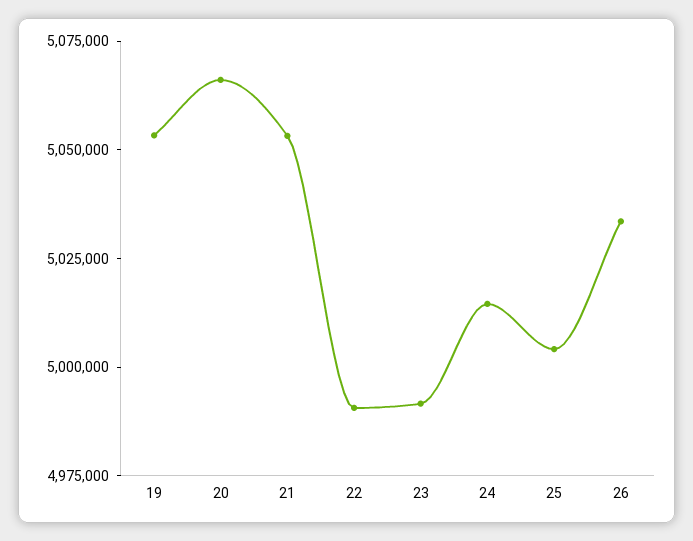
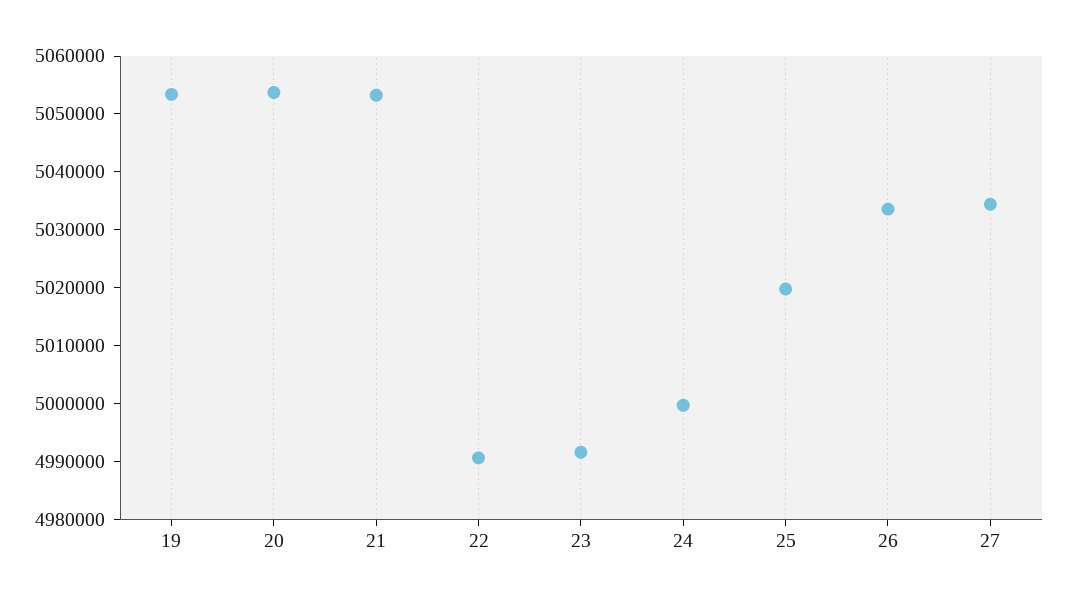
  {
    "19": 5054000,
-   "20": 5065000,
+   "20": 5054000,
    "21": 5054000,
    "22": 4990000,
    "23": 4992000,
-   "24": 5015000,
+   "24": 5000000,
-   "25": 5005000,
+   "25": 5020000,
-   "26": 5034000
+   "26": 5034000,
+   "27": 5034000
  }

